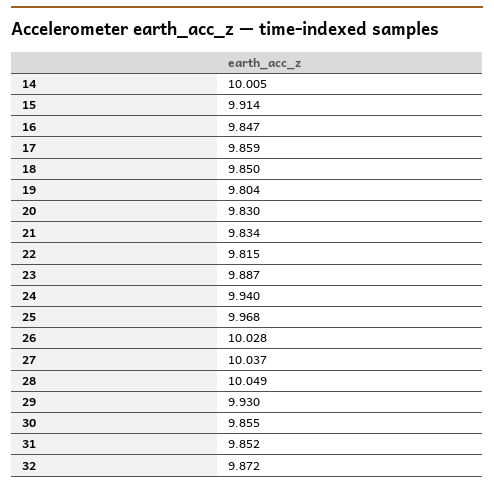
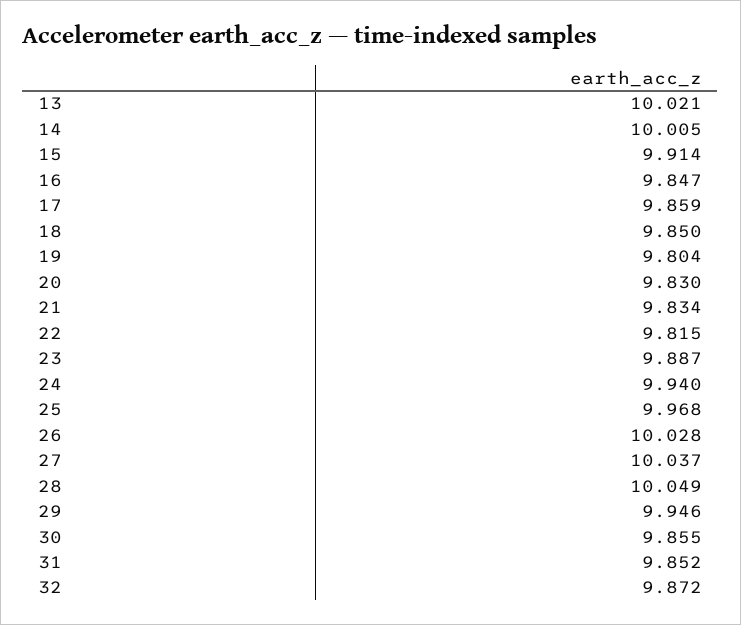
  {
    "14": 10.005,
    "15": 9.914,
    "16": 9.847,
    "17": 9.859,
    "18": 9.85,
    "19": 9.804,
    "20": 9.83,
    "21": 9.834,
    "22": 9.815,
    "23": 9.887,
    "24": 9.94,
    "25": 9.968,
    "26": 10.028,
    "27": 10.037,
    "28": 10.049,
-   "29": 9.93,
+   "29": 9.946,
    "30": 9.855,
    "31": 9.852,
-   "32": 9.872
+   "32": 9.872,
+   "13": 10.021
  }

